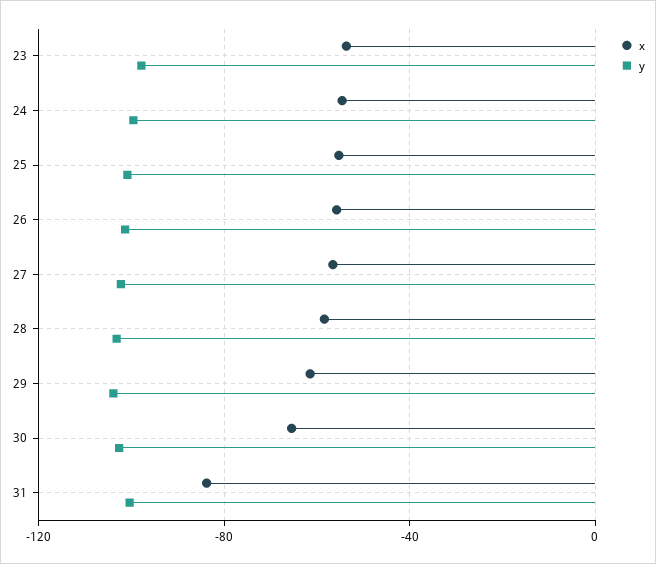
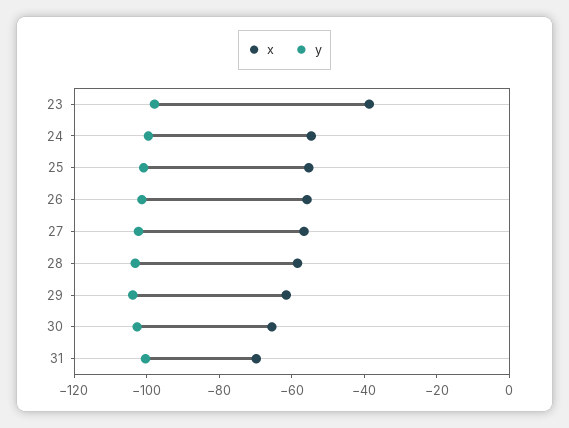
  {
    "x": {
-     "23": -55,
+     "23": -40,
      "24": -55,
      "25": -55,
      "26": -55,
      "27": -55,
      "28": -60,
      "29": -60,
      "30": -65,
-     "31": -85
+     "31": -70
    },
    "y": {
      "23": -100,
      "24": -100,
      "25": -100,
      "26": -100,
      "27": -100,
      "28": -105,
      "29": -105,
      "30": -105,
      "31": -100
    }
  }

